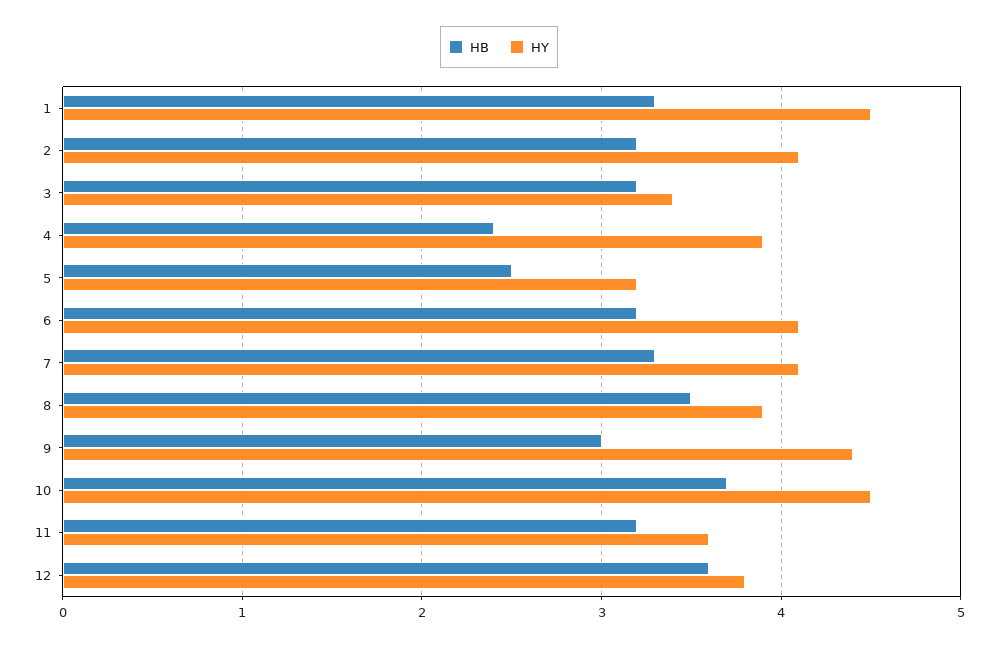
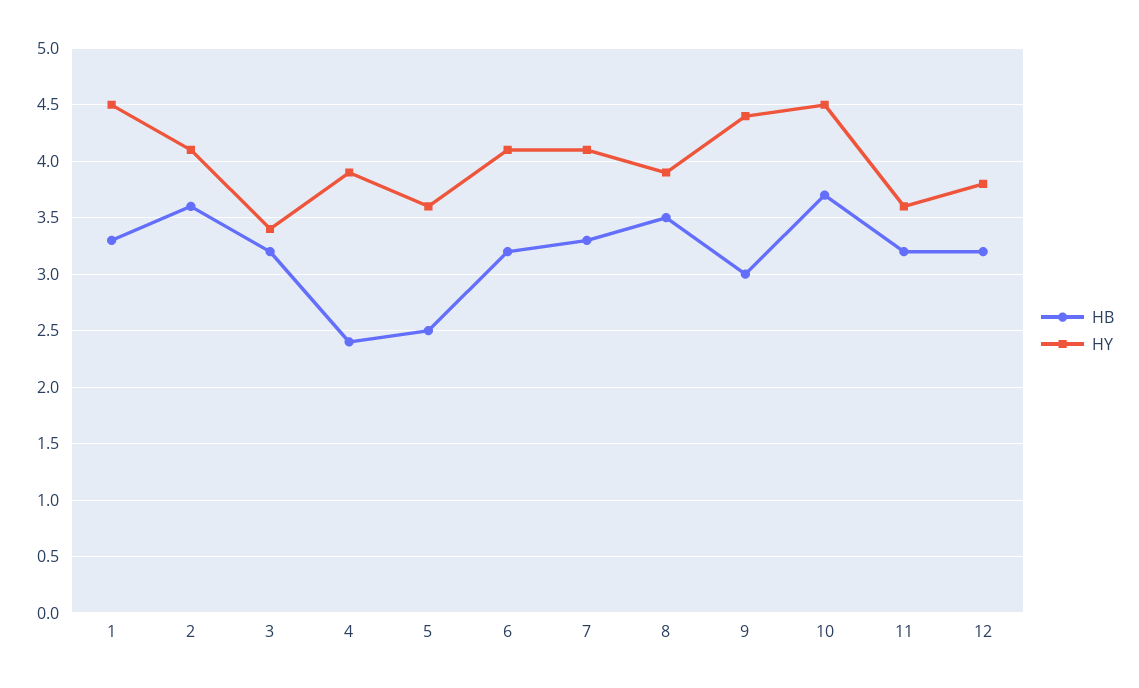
  {
    "HB": {
      "1": 3.3,
-     "2": 3.2,
+     "2": 3.6,
      "3": 3.2,
      "4": 2.4,
      "5": 2.5,
      "6": 3.2,
      "7": 3.3,
      "8": 3.5,
      "9": 3,
      "10": 3.7,
      "11": 3.2,
-     "12": 3.6
+     "12": 3.2
    },
    "HY": {
      "1": 4.5,
      "2": 4.1,
      "3": 3.4,
      "4": 3.9,
-     "5": 3.2,
+     "5": 3.6,
      "6": 4.1,
      "7": 4.1,
      "8": 3.9,
      "9": 4.4,
      "10": 4.5,
      "11": 3.6,
      "12": 3.8
    }
  }

